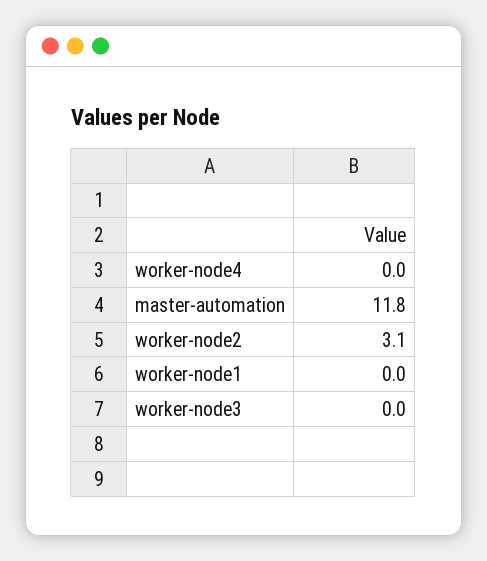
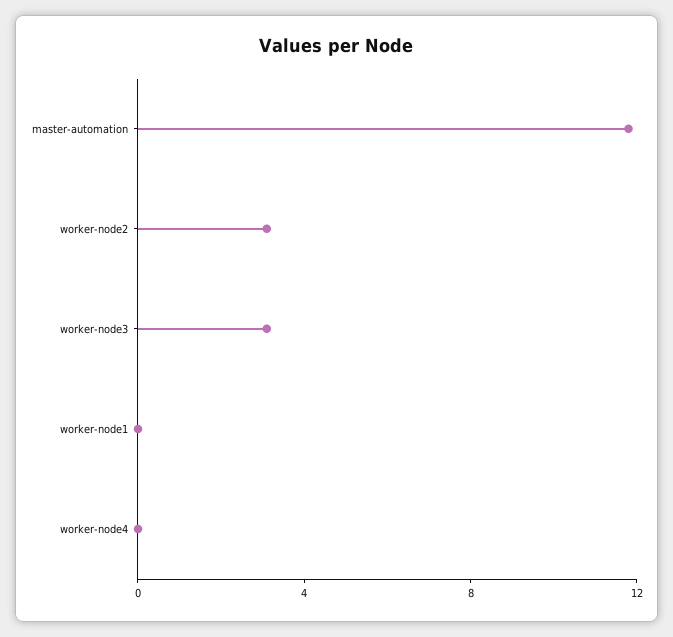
  {
    "worker-node4": 0,
    "master-automation": 11.8,
    "worker-node2": 3.1,
    "worker-node1": 0,
-   "worker-node3": 0
+   "worker-node3": 3
  }

